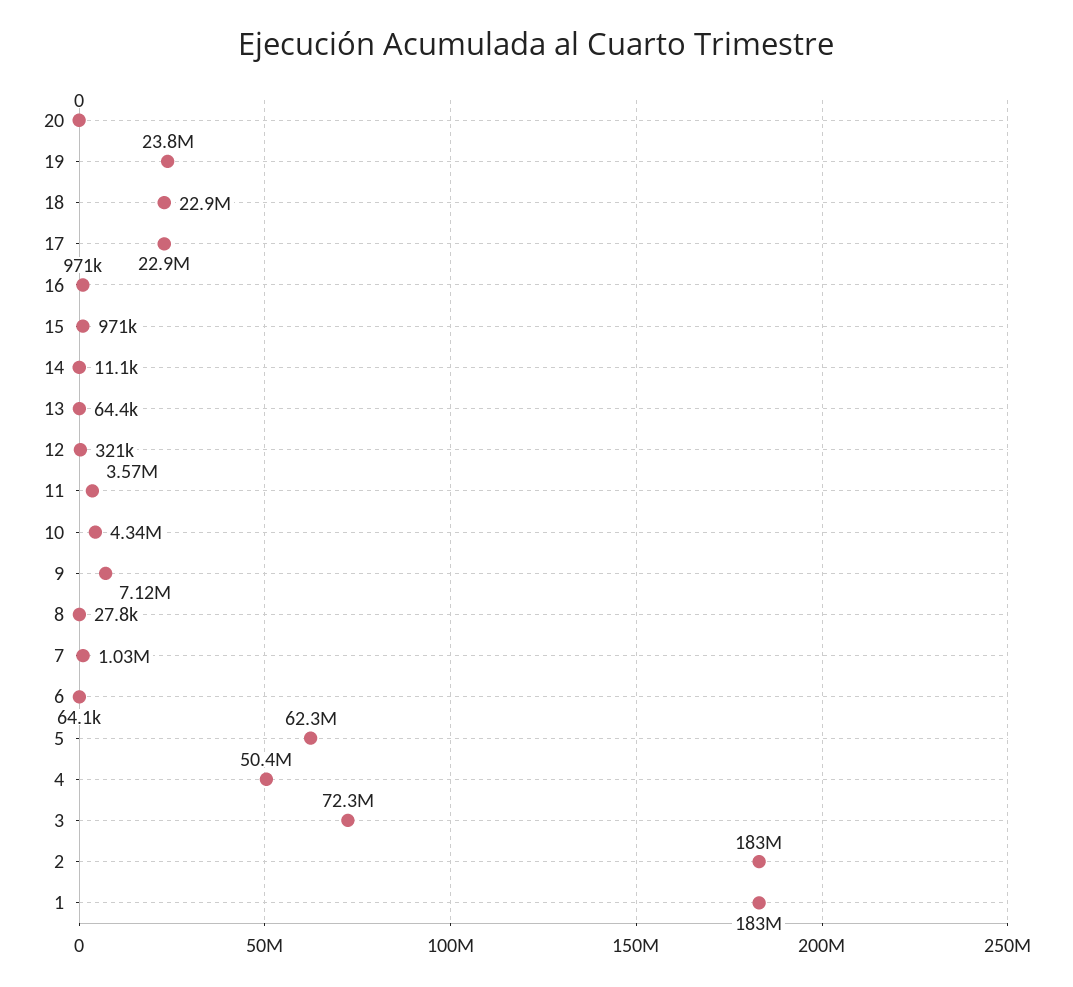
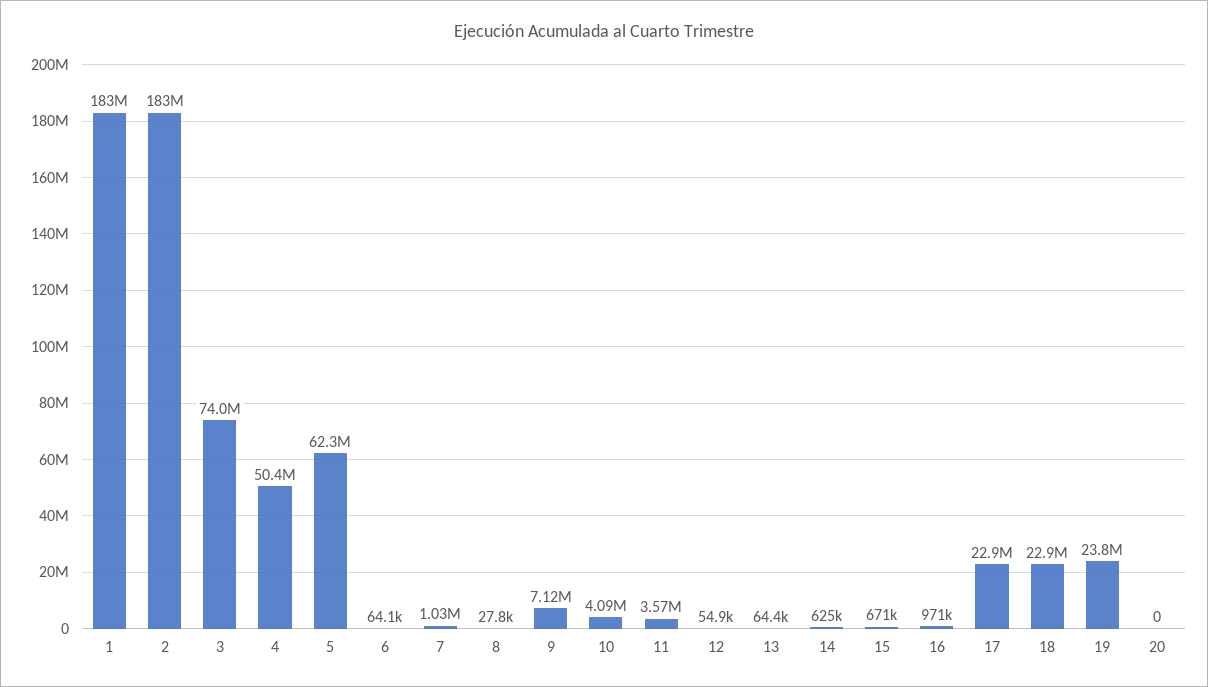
  {
    "20": 0,
    "19": 23800000,
    "18": 22900000,
    "17": 22900000,
    "16": 971000,
-   "15": 971000,
+   "15": 671000,
-   "14": 11100,
+   "14": 625000,
    "13": 64400,
-   "12": 321000,
+   "12": 54900,
    "11": 3570000,
-   "10": 4340000,
+   "10": 4090000,
    "9": 7120000,
    "8": 27800,
    "7": 1030000,
    "6": 64100,
    "5": 62300000,
    "4": 50400000,
-   "3": 72300000,
+   "3": 74000000,
    "2": 183000000,
    "1": 183000000
  }

